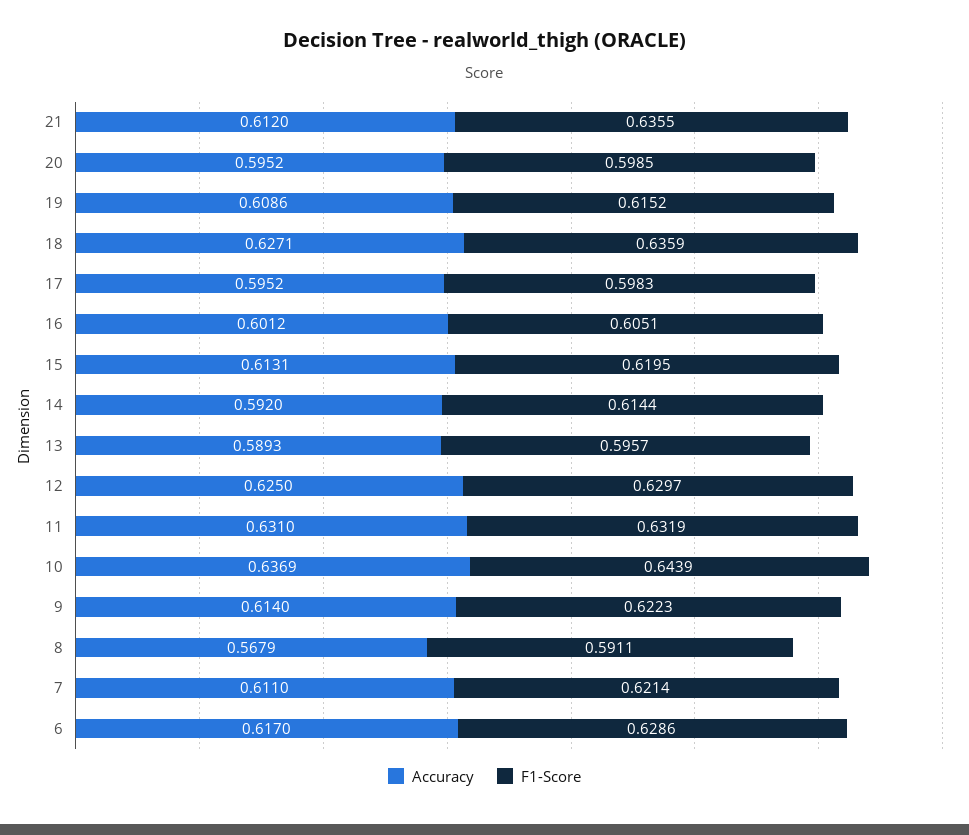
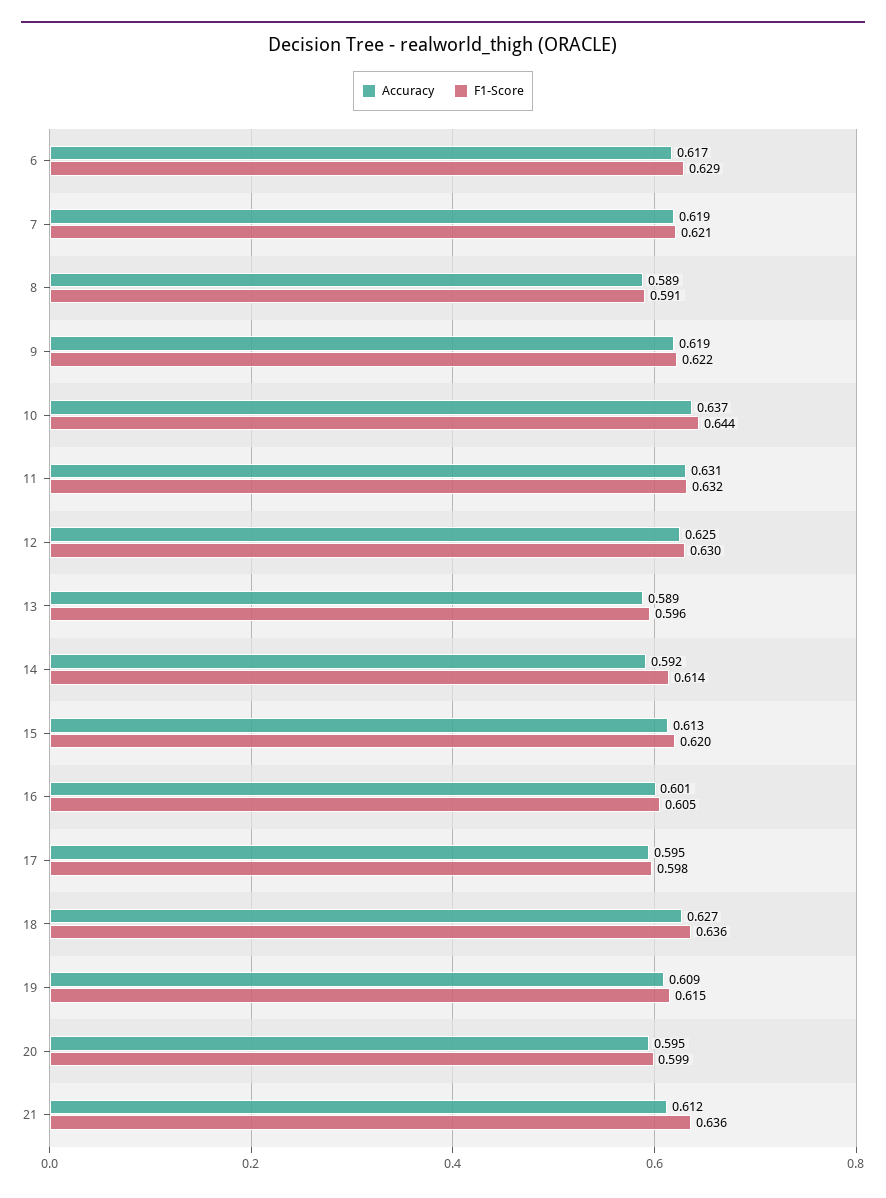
  {
    "Accuracy": {
      "21": 0.612,
      "20": 0.5952,
      "19": 0.6086,
      "18": 0.6271,
      "17": 0.5952,
      "16": 0.6012,
      "15": 0.6131,
      "14": 0.592,
      "13": 0.5893,
      "12": 0.625,
      "11": 0.631,
      "10": 0.6369,
-     "9": 0.614,
+     "9": 0.619,
-     "8": 0.5679,
+     "8": 0.589,
-     "7": 0.611,
+     "7": 0.619,
      "6": 0.617
    },
    "F1-Score": {
      "21": 0.6355,
      "20": 0.5985,
      "19": 0.6152,
      "18": 0.6359,
      "17": 0.5983,
      "16": 0.6051,
      "15": 0.6195,
      "14": 0.6144,
      "13": 0.5957,
      "12": 0.6297,
      "11": 0.6319,
      "10": 0.6439,
      "9": 0.6223,
      "8": 0.5911,
      "7": 0.6214,
      "6": 0.6286
    }
  }

